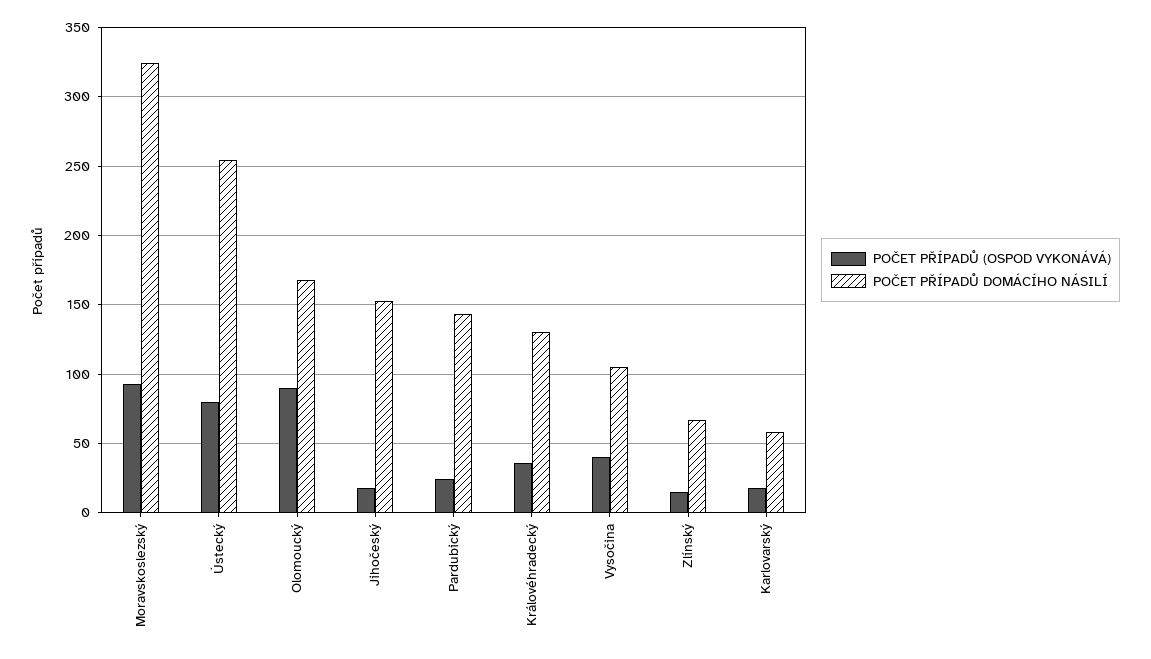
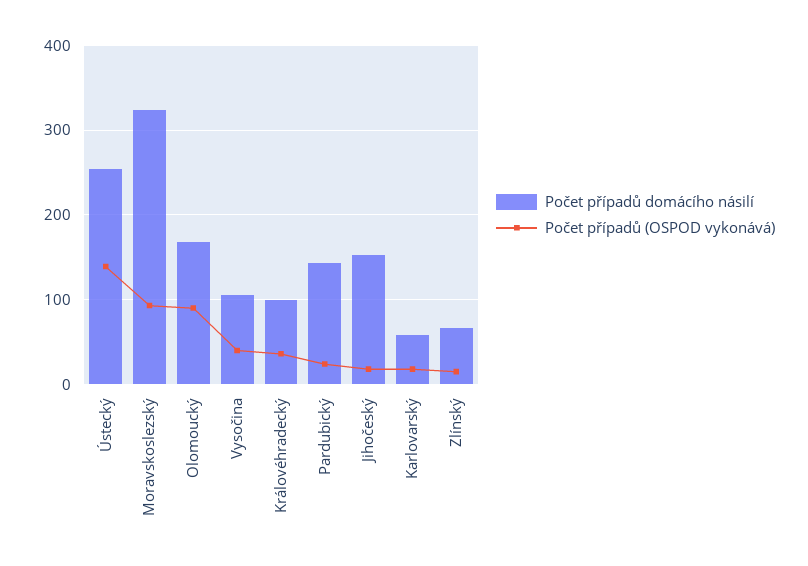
  {
    "POČET PŘÍPADŮ (OSPOD VYKONÁVÁ)": {
      "Moravskoslezský": 95,
-     "Ústecký": 80,
+     "Ústecký": 140,
      "Olomoucký": 90,
      "Jihočeský": 20,
      "Pardubický": 25,
      "Královéhradecký": 35,
      "Vysočina": 40,
      "Zlínský": 15,
      "Karlovarský": 20
    },
    "POČET PŘÍPADŮ DOMÁCÍHO NÁSILÍ": {
      "Moravskoslezský": 325,
      "Ústecký": 255,
      "Olomoucký": 170,
      "Jihočeský": 155,
      "Pardubický": 145,
-     "Královéhradecký": 130,
+     "Královéhradecký": 100,
      "Vysočina": 105,
      "Zlínský": 65,
      "Karlovarský": 60
    }
  }

